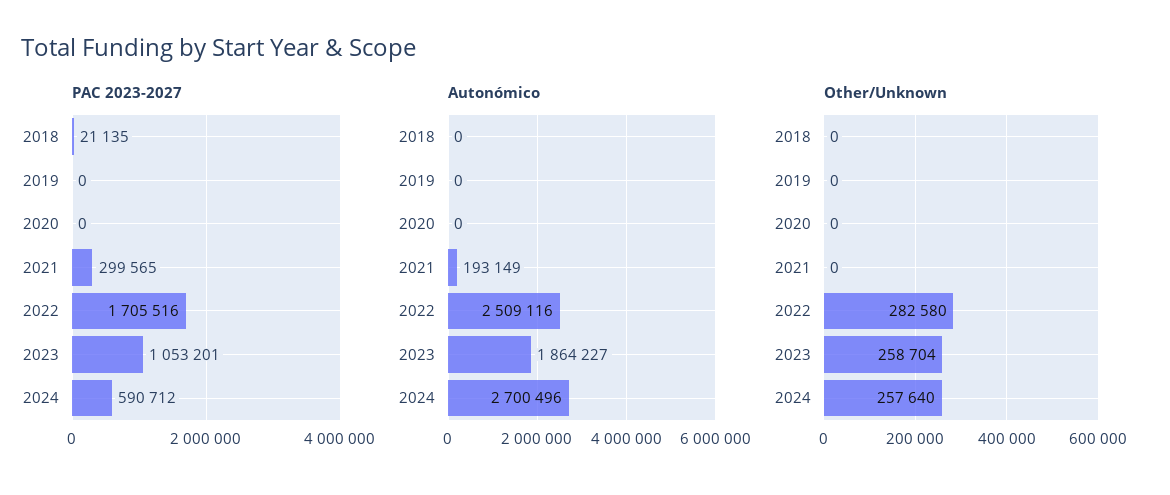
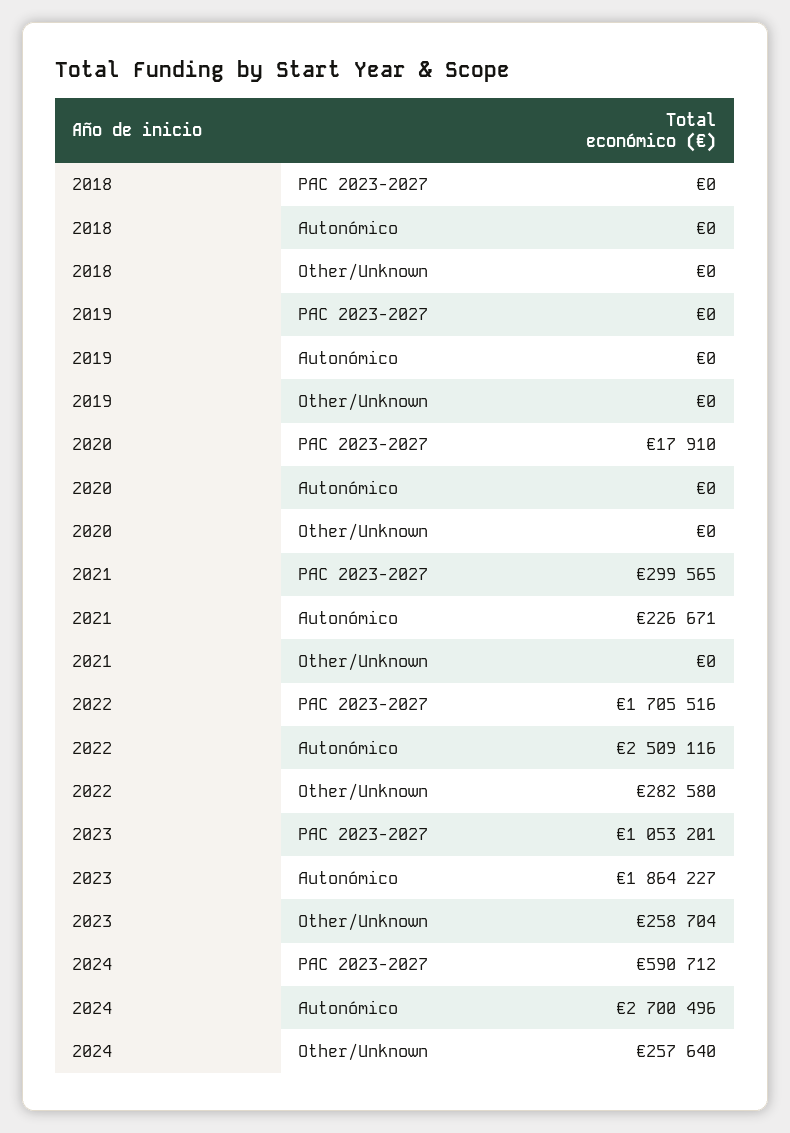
  {
    "PAC 2023-2027": {
-     "2018": 21135,
+     "2018": 0,
      "2019": 0,
-     "2020": 0,
+     "2020": 17910,
      "2021": 299565,
      "2022": 1705516,
      "2023": 1053201,
      "2024": 590712
    },
    "Autonómico": {
      "2018": 0,
      "2019": 0,
      "2020": 0,
-     "2021": 193149,
+     "2021": 226671,
      "2022": 2509116,
      "2023": 1864227,
      "2024": 2700496
    },
    "Other/Unknown": {
      "2018": 0,
      "2019": 0,
      "2020": 0,
      "2021": 0,
      "2022": 282580,
      "2023": 258704,
      "2024": 257640
    }
  }

